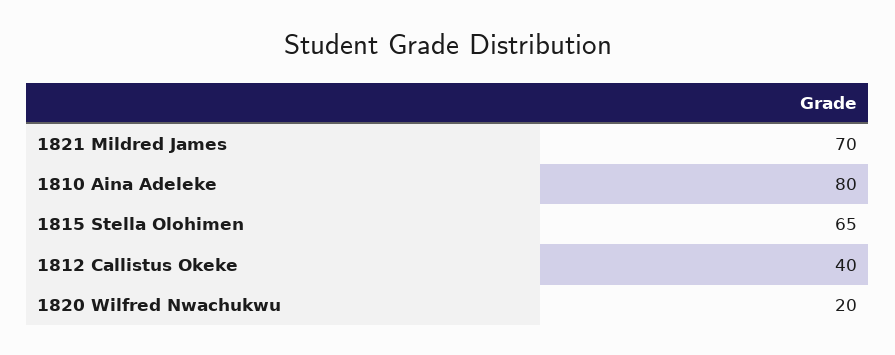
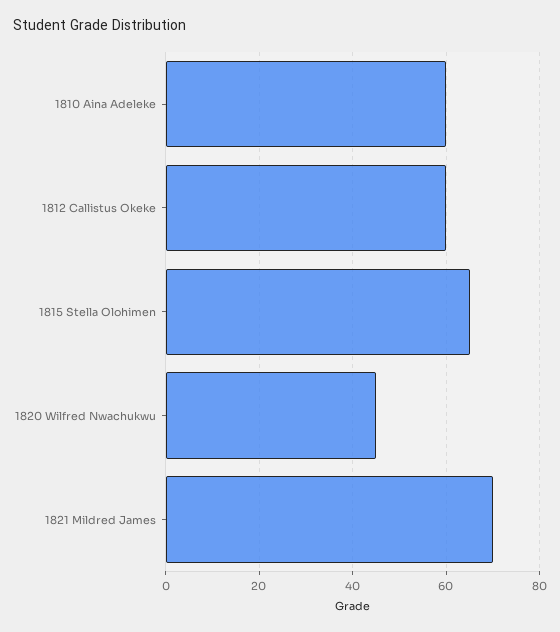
  {
    "1821 Mildred James": 70,
-   "1810 Aina Adeleke": 80,
+   "1810 Aina Adeleke": 60,
    "1815 Stella Olohimen": 65,
-   "1812 Callistus Okeke": 40,
+   "1812 Callistus Okeke": 60,
-   "1820 Wilfred Nwachukwu": 20
+   "1820 Wilfred Nwachukwu": 45
  }

